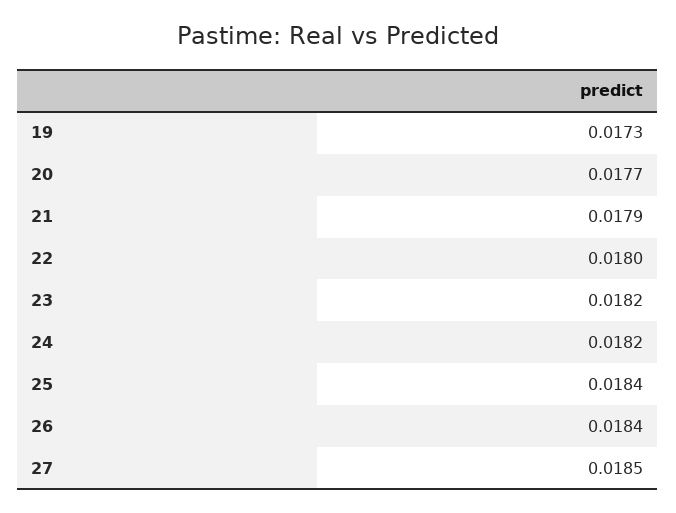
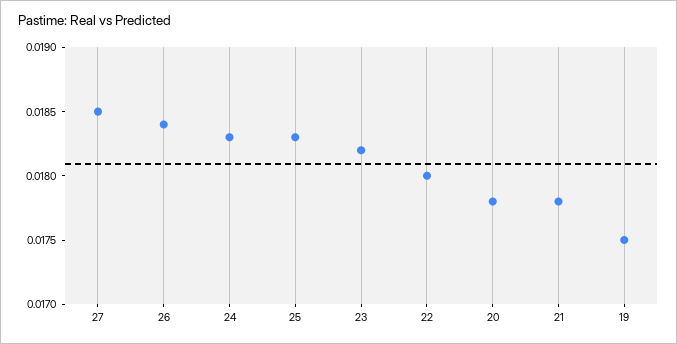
  {
-   "19": 0.0173,
+   "19": 0.0175,
-   "20": 0.0177,
+   "20": 0.0178,
-   "21": 0.0179,
+   "21": 0.0178,
    "22": 0.018,
    "23": 0.0182,
-   "24": 0.0182,
+   "24": 0.0183,
-   "25": 0.0184,
+   "25": 0.0183,
    "26": 0.0184,
    "27": 0.0185
  }

